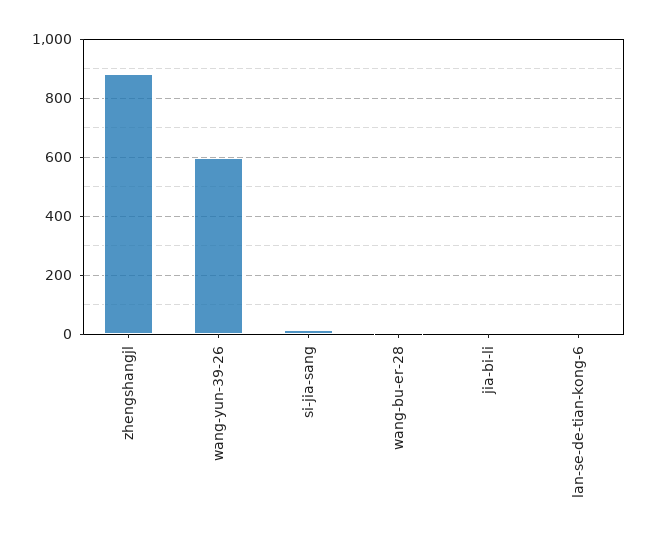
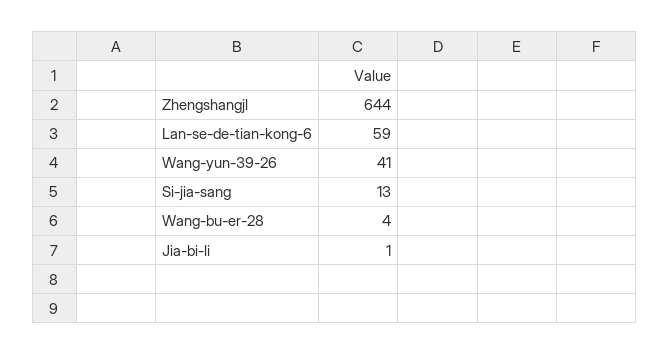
  {
-   "zhengshangjl": 875,
+   "zhengshangjl": 644,
-   "wang-yun-39-26": 600,
+   "wang-yun-39-26": 41,
    "si-jia-sang": 13,
    "wang-bu-er-28": 4,
    "jia-bi-li": 1,
-   "lan-se-de-tian-kong-6": 0
+   "lan-se-de-tian-kong-6": 59
  }

